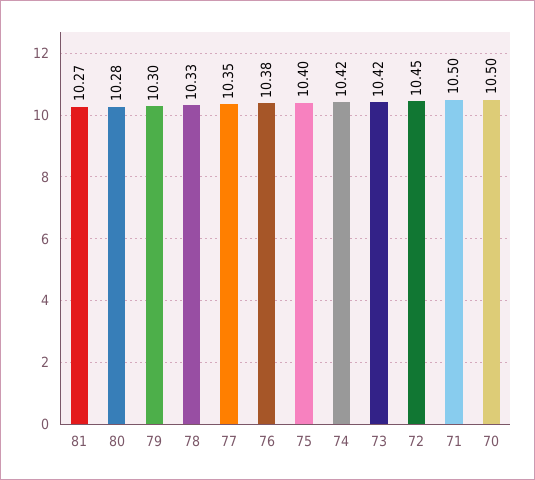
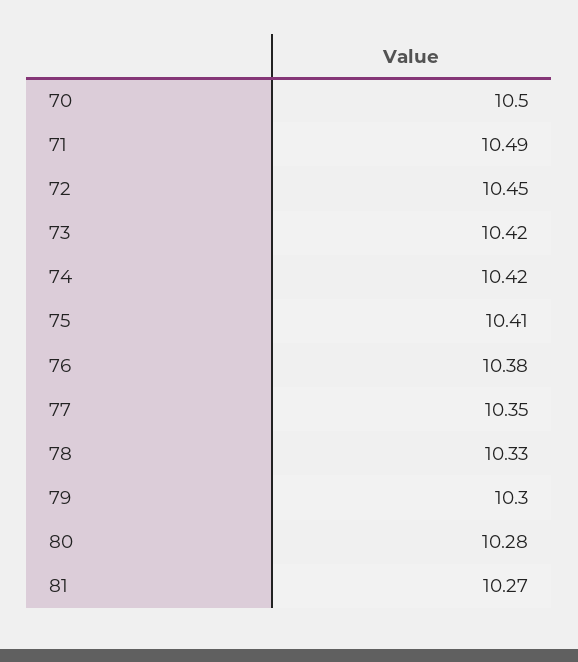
  {
    "81": 10.27,
    "80": 10.28,
    "79": 10.3,
    "78": 10.33,
    "77": 10.35,
    "76": 10.38,
-   "75": 10.4,
+   "75": 10.41,
    "74": 10.42,
    "73": 10.42,
    "72": 10.45,
-   "71": 10.5,
+   "71": 10.49,
    "70": 10.5
  }

